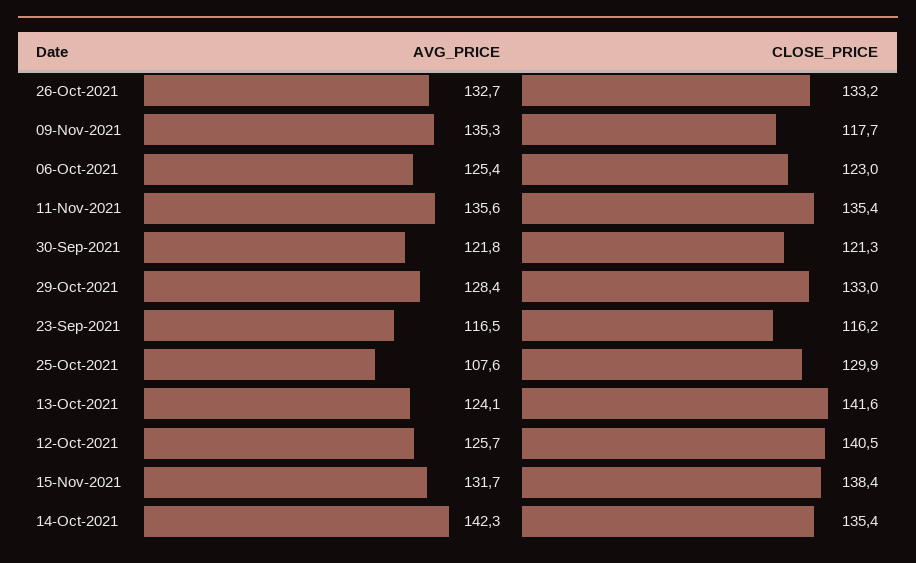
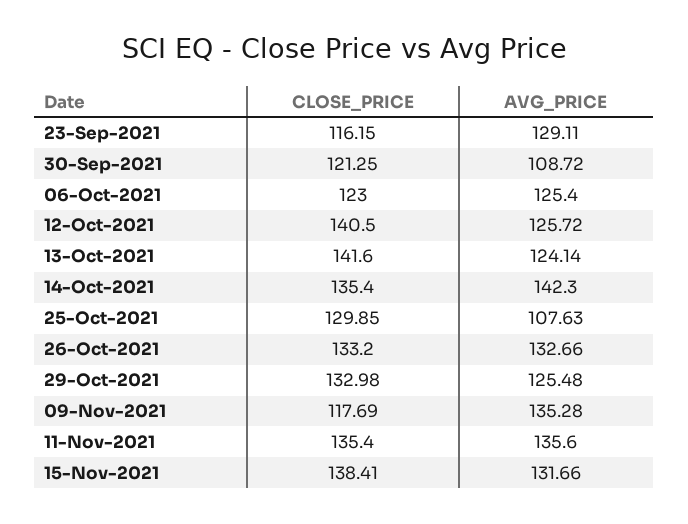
  {
    "AVG_PRICE": {
      "26-Oct-2021": 132.66,
      "09-Nov-2021": 135.28,
      "06-Oct-2021": 125.4,
      "11-Nov-2021": 135.6,
-     "30-Sep-2021": 121.8,
+     "30-Sep-2021": 108.72,
-     "29-Oct-2021": 128.4,
+     "29-Oct-2021": 125.48,
-     "23-Sep-2021": 116.5,
+     "23-Sep-2021": 129.11,
      "25-Oct-2021": 107.63,
      "13-Oct-2021": 124.14,
      "12-Oct-2021": 125.72,
      "15-Nov-2021": 131.66,
      "14-Oct-2021": 142.3
    },
    "CLOSE_PRICE": {
      "26-Oct-2021": 133.2,
      "09-Nov-2021": 117.69,
      "06-Oct-2021": 123,
      "11-Nov-2021": 135.4,
      "30-Sep-2021": 121.25,
      "29-Oct-2021": 132.98,
      "23-Sep-2021": 116.15,
      "25-Oct-2021": 129.85,
      "13-Oct-2021": 141.6,
      "12-Oct-2021": 140.5,
      "15-Nov-2021": 138.41,
      "14-Oct-2021": 135.4
    }
  }

